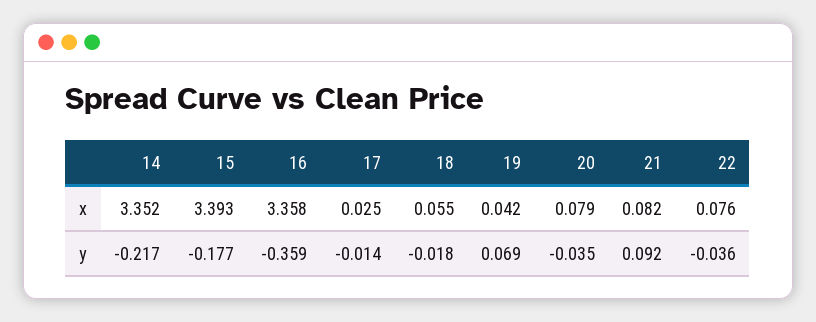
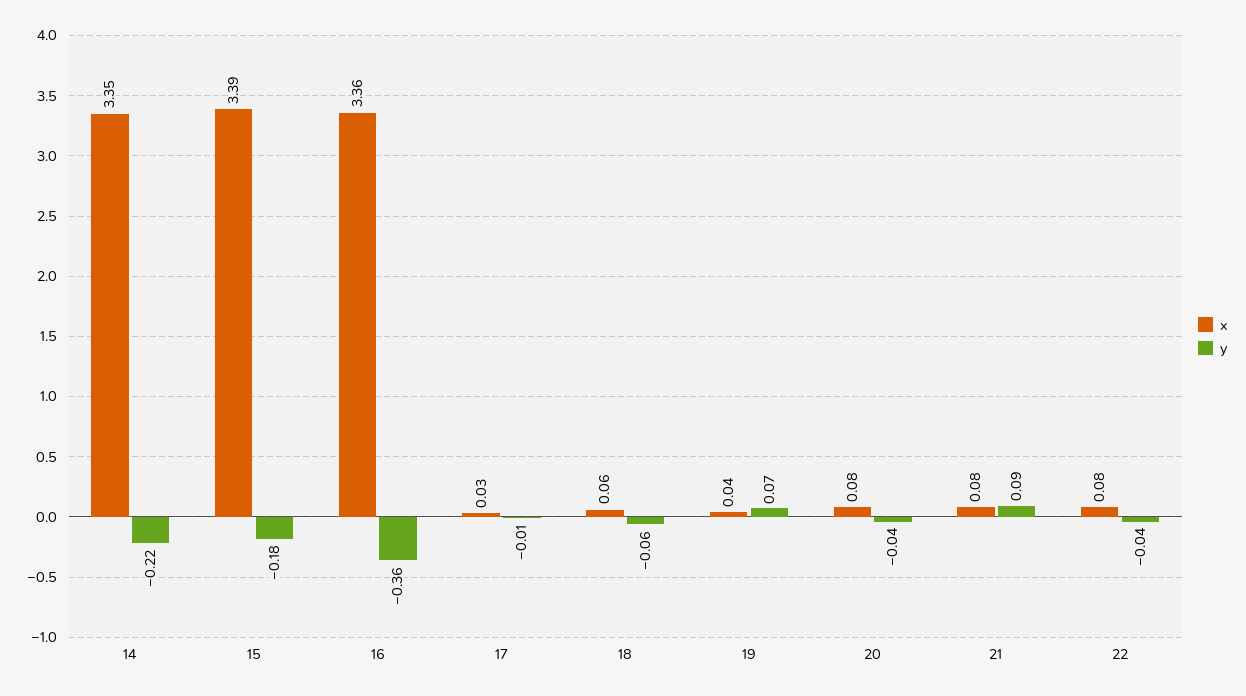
  {
    "x": {
      "14": 3.352,
      "15": 3.393,
      "16": 3.358,
      "17": 0.025,
      "18": 0.055,
      "19": 0.042,
      "20": 0.079,
      "21": 0.082,
      "22": 0.076
    },
    "y": {
      "14": -0.217,
      "15": -0.177,
      "16": -0.359,
      "17": -0.014,
-     "18": -0.018,
+     "18": -0.06,
      "19": 0.069,
      "20": -0.035,
      "21": 0.092,
      "22": -0.036
    }
  }

